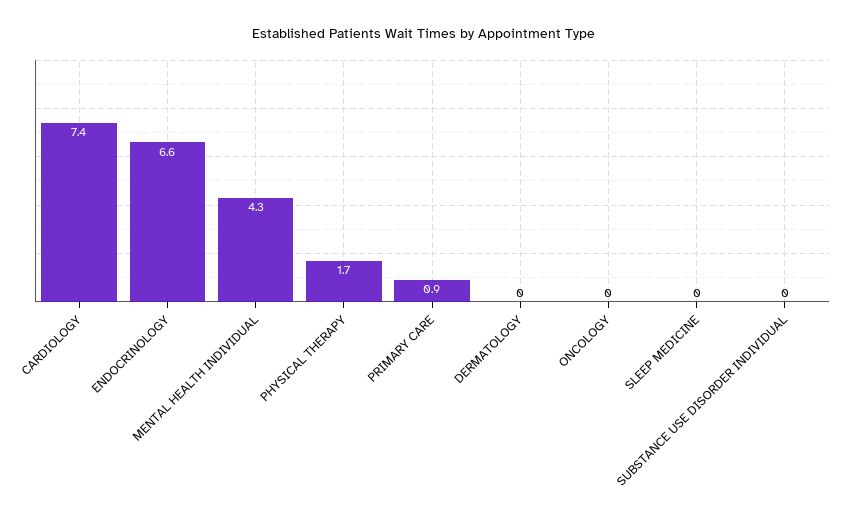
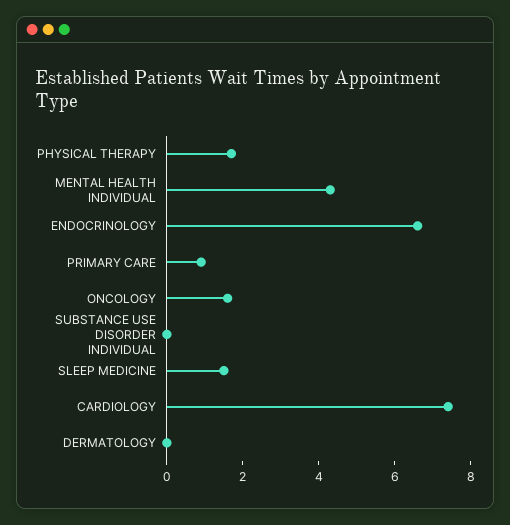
  {
    "CARDIOLOGY": 7.4,
    "ENDOCRINOLOGY": 6.6,
    "MENTAL HEALTH INDIVIDUAL": 4.3,
    "PHYSICAL THERAPY": 1.7,
    "PRIMARY CARE": 0.9,
    "DERMATOLOGY": 0,
-   "ONCOLOGY": 0,
+   "ONCOLOGY": 1.5,
-   "SLEEP MEDICINE": 0,
+   "SLEEP MEDICINE": 1.5,
    "SUBSTANCE USE DISORDER INDIVIDUAL": 0
  }

